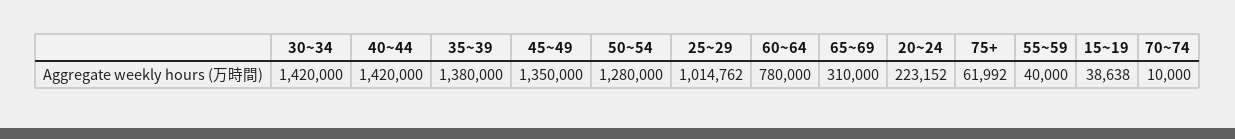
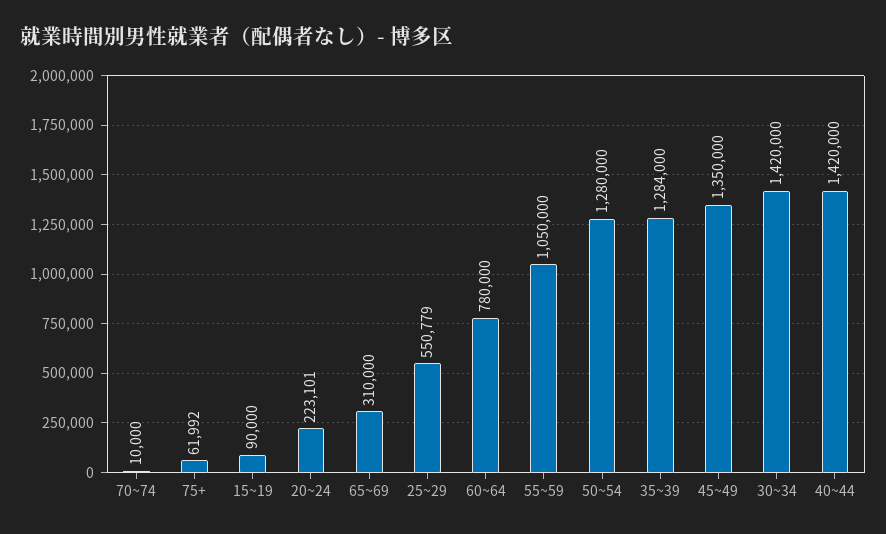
  {
    "30~34": 1420000,
    "40~44": 1420000,
-   "35~39": 1380000,
+   "35~39": 1284000,
    "45~49": 1350000,
    "50~54": 1280000,
-   "25~29": 1014762,
+   "25~29": 550779,
    "60~64": 780000,
    "65~69": 310000,
-   "20~24": 223152,
+   "20~24": 223101,
    "75+": 61992,
-   "55~59": 40000,
+   "55~59": 1050000,
-   "15~19": 38638,
+   "15~19": 90000,
    "70~74": 10000
  }

